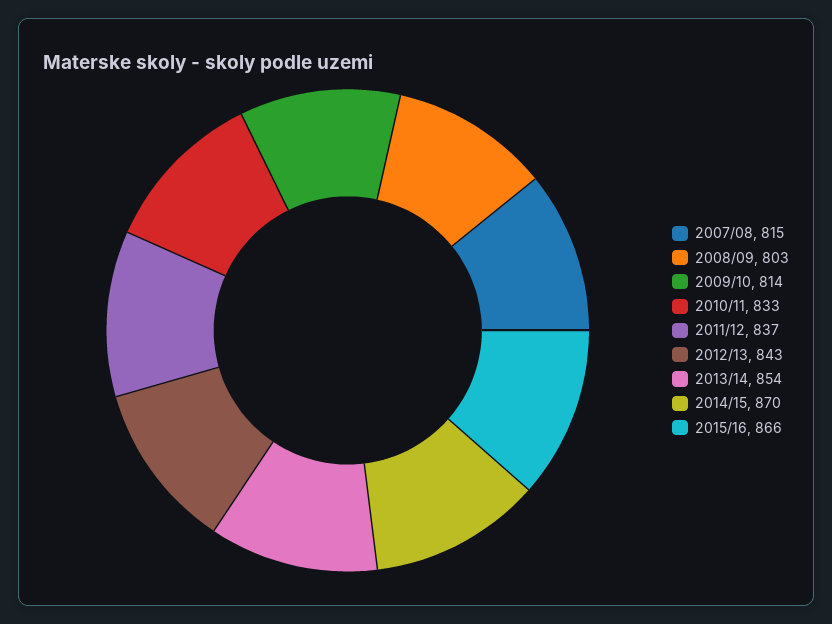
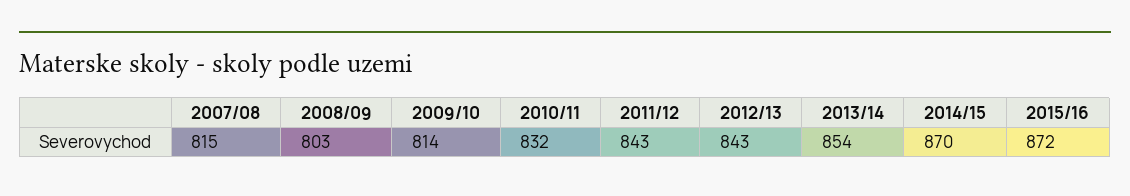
  {
    "2007/08": 815,
    "2008/09": 803,
    "2009/10": 814,
-   "2010/11": 833,
+   "2010/11": 832,
-   "2011/12": 837,
+   "2011/12": 843,
    "2012/13": 843,
    "2013/14": 854,
    "2014/15": 870,
-   "2015/16": 866
+   "2015/16": 872
  }

